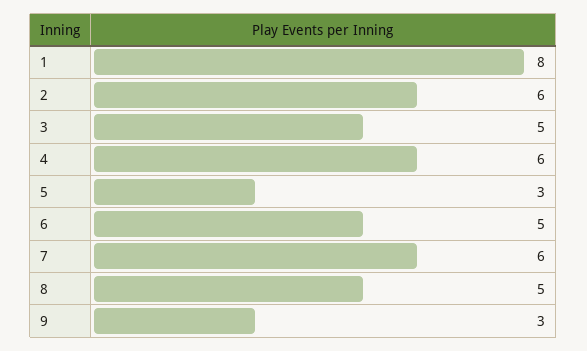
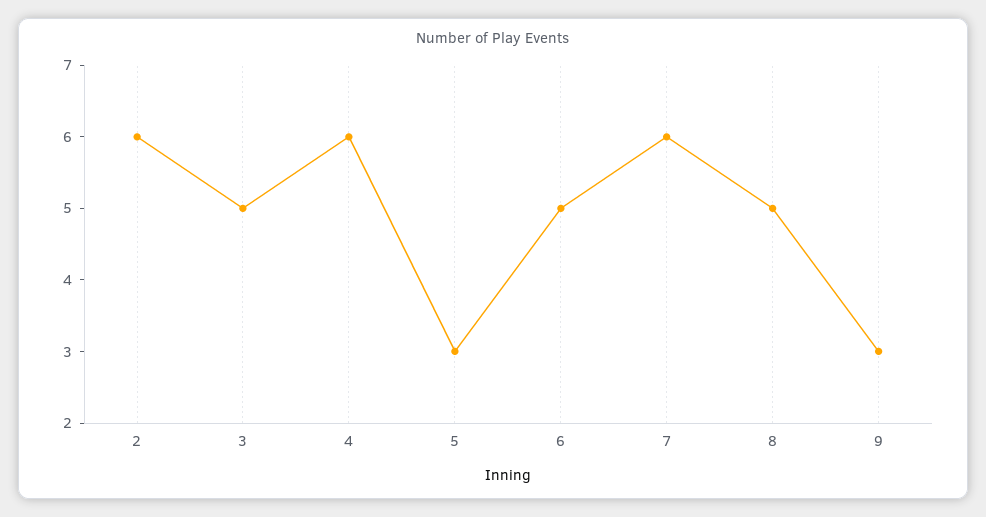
  {
-   "1": 8,
    "2": 6,
    "3": 5,
    "4": 6,
    "5": 3,
    "6": 5,
    "7": 6,
    "8": 5,
    "9": 3
  }

